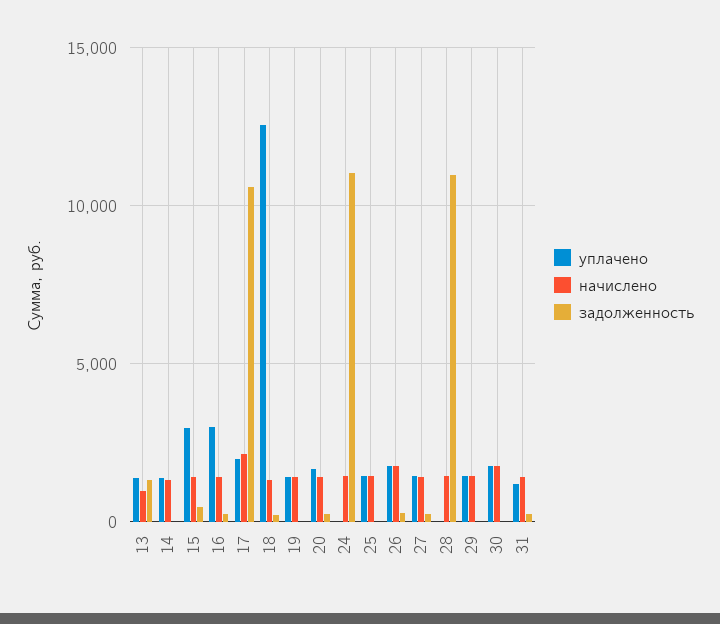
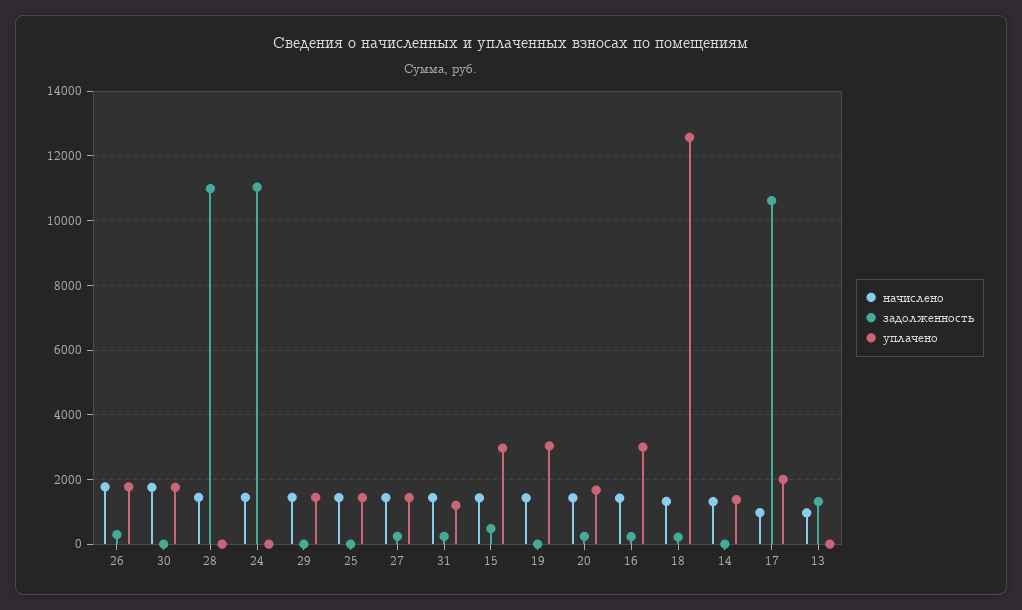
  {
    "уплачено": {
-     "13": 1500,
+     "13": 0,
      "14": 1400,
      "15": 3000,
      "16": 3000,
      "17": 2000,
      "18": 12600,
-     "19": 1500,
+     "19": 3000,
      "20": 1600,
      "24": 0,
      "25": 1400,
      "26": 1800,
      "27": 1400,
      "28": 0,
      "29": 1400,
      "30": 1800,
      "31": 1200
    },
    "начислено": {
      "13": 1000,
      "14": 1400,
      "15": 1400,
      "16": 1400,
-     "17": 2000,
+     "17": 1000,
      "18": 1400,
      "19": 1400,
      "20": 1400,
      "24": 1400,
      "25": 1400,
      "26": 1800,
      "27": 1400,
      "28": 1400,
      "29": 1400,
      "30": 1800,
      "31": 1400
    },
    "задолженность": {
      "13": 1400,
      "14": 0,
      "15": 400,
      "16": 200,
      "17": 10600,
      "18": 200,
      "19": 0,
      "20": 200,
      "24": 11000,
      "25": 0,
      "26": 200,
      "27": 200,
      "28": 11000,
      "29": 0,
      "30": 0,
      "31": 200
    }
  }

